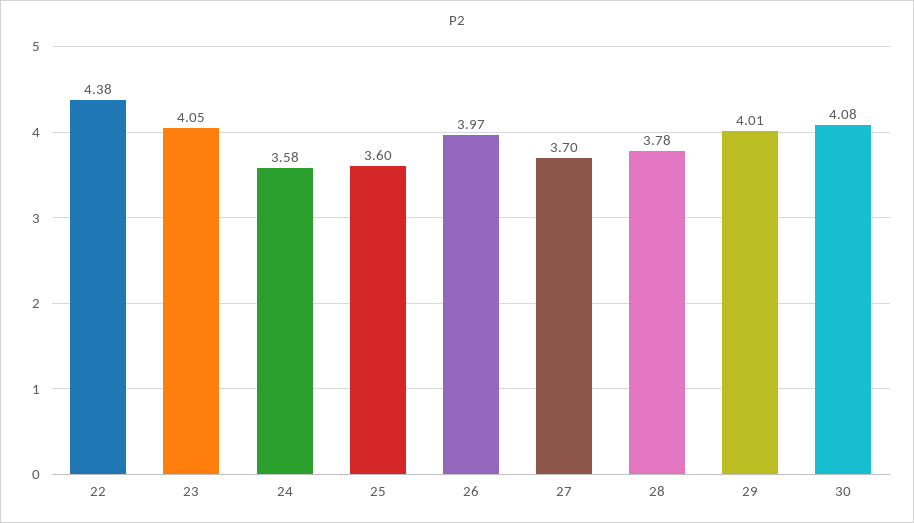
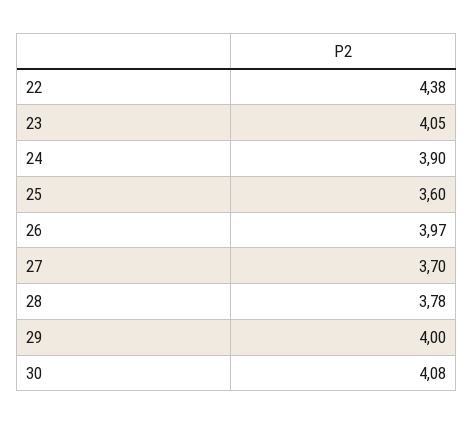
  {
    "22": 4.38,
    "23": 4.05,
-   "24": 3.58,
+   "24": 3.9,
    "25": 3.6,
    "26": 3.97,
    "27": 3.7,
    "28": 3.78,
-   "29": 4.01,
+   "29": 4,
    "30": 4.08
  }

